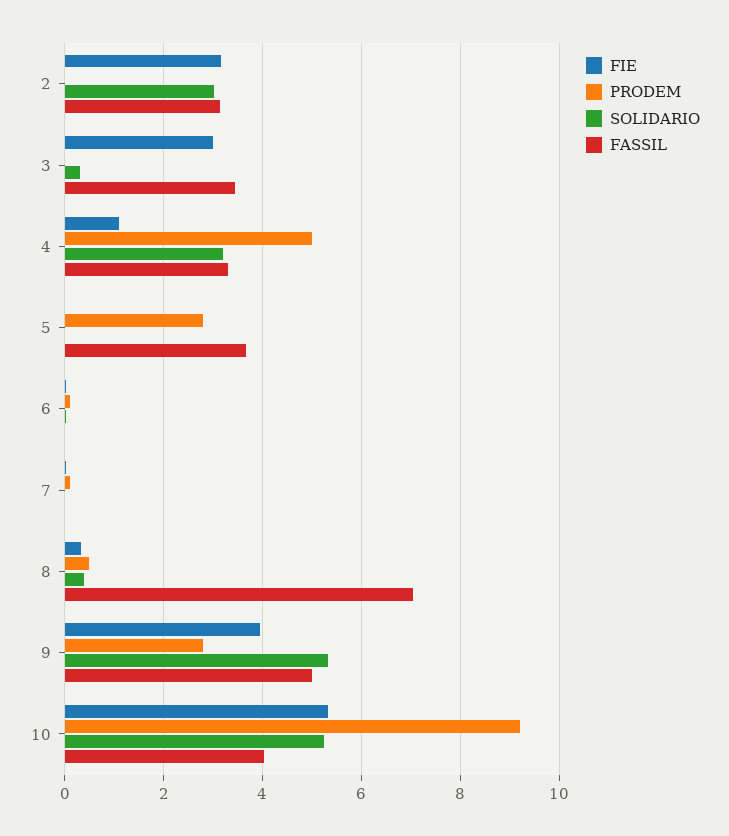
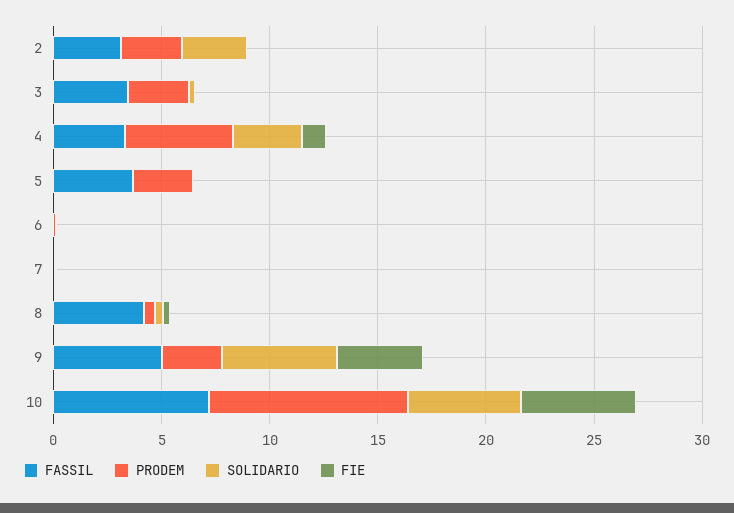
  {
    "FIE": {
-     "2": 3.2,
+     "2": 0,
-     "3": 3,
+     "3": 0,
      "4": 1.2,
      "5": 0,
      "6": 0,
      "7": 0,
      "8": 0.4,
      "9": 4,
      "10": 5.4
    },
    "PRODEM": {
-     "2": 0,
+     "2": 3,
-     "3": 0,
+     "3": 3,
      "4": 5,
      "5": 2.8,
      "6": 0.2,
      "7": 0.2,
      "8": 0.6,
      "9": 2.8,
      "10": 9.2
    },
    "SOLIDARIO": {
      "2": 3,
      "3": 0.4,
      "4": 3.2,
      "5": 0,
      "6": 0,
      "7": 0,
      "8": 0.4,
      "9": 5.4,
      "10": 5.2
    },
    "FASSIL": {
      "2": 3.2,
      "3": 3.4,
      "4": 3.4,
      "5": 3.6,
      "6": 0,
      "7": 0,
-     "8": 7,
+     "8": 4,
      "9": 5,
-     "10": 4
+     "10": 7
    }
  }

